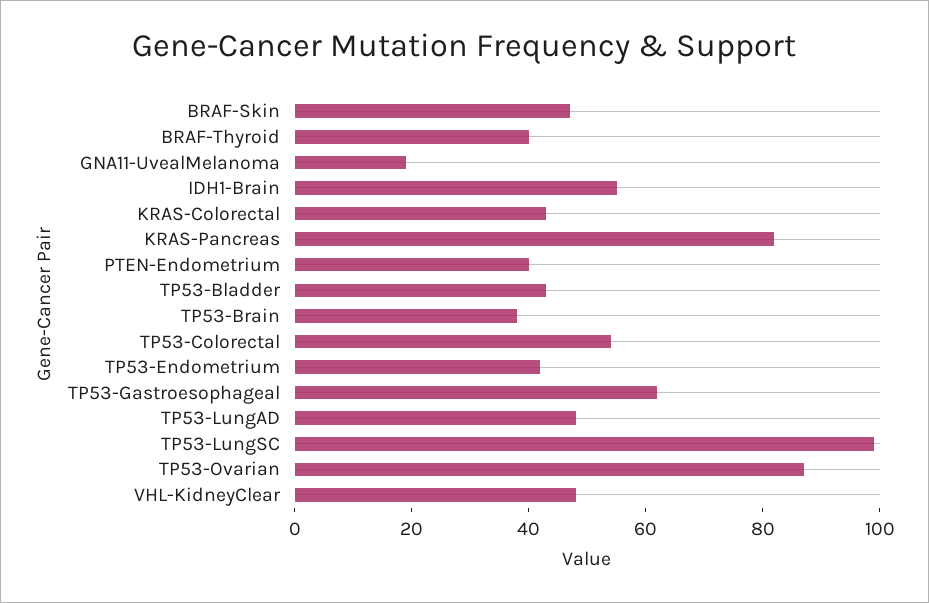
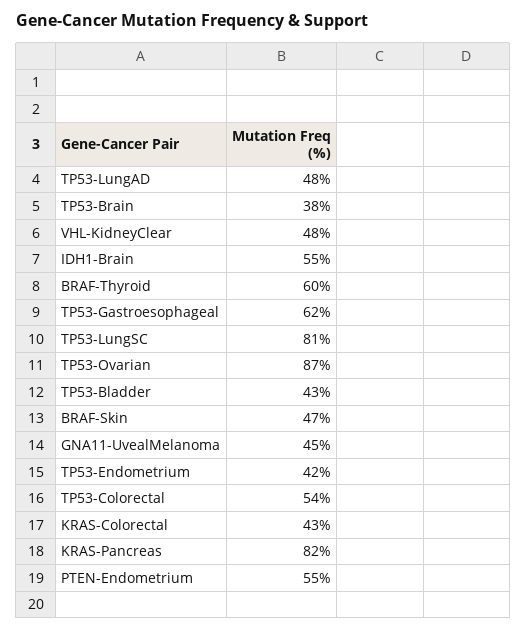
  {
    "BRAF-Skin": 47,
-   "BRAF-Thyroid": 40,
+   "BRAF-Thyroid": 60,
-   "GNA11-UvealMelanoma": 20,
+   "GNA11-UvealMelanoma": 45,
    "IDH1-Brain": 55,
    "KRAS-Colorectal": 43,
    "KRAS-Pancreas": 82,
-   "PTEN-Endometrium": 40,
+   "PTEN-Endometrium": 55,
    "TP53-Bladder": 43,
    "TP53-Brain": 38,
    "TP53-Colorectal": 54,
    "TP53-Endometrium": 42,
    "TP53-Gastroesophageal": 62,
    "TP53-LungAD": 48,
-   "TP53-LungSC": 100,
+   "TP53-LungSC": 81,
    "TP53-Ovarian": 87,
    "VHL-KidneyClear": 48
  }

